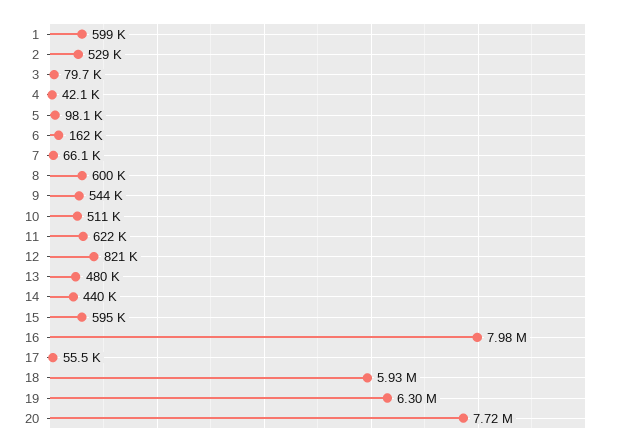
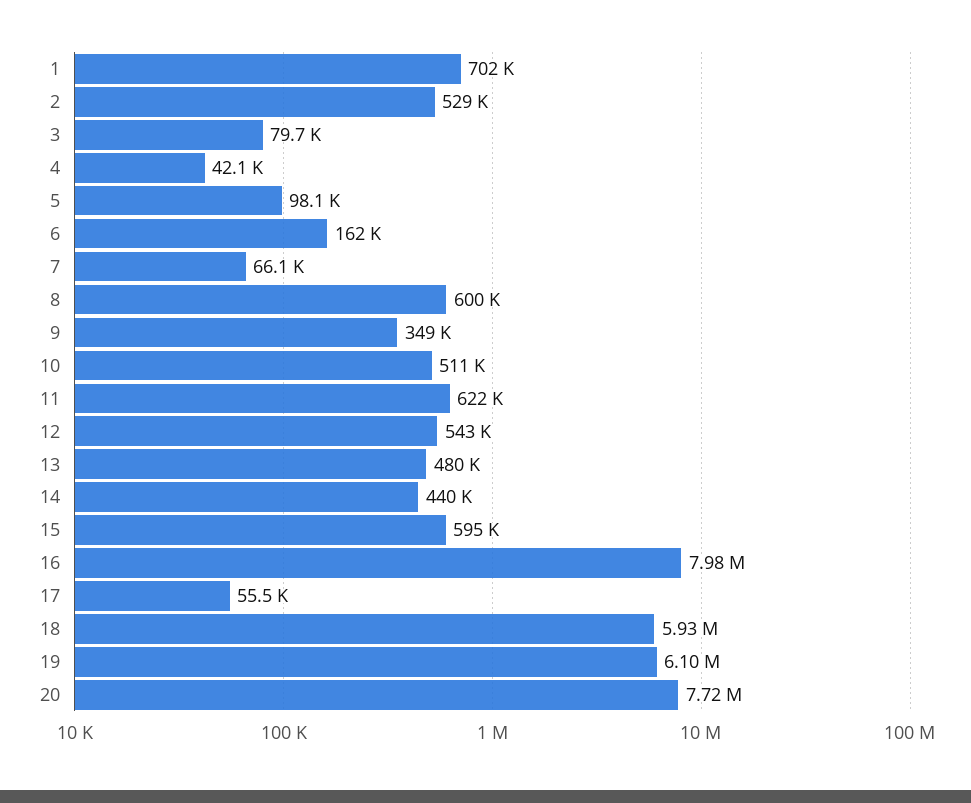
  {
-   "1": 599000,
+   "1": 702000,
    "2": 529000,
    "3": 79700,
    "4": 42100,
    "5": 98100,
    "6": 162000,
    "7": 66100,
    "8": 600000,
-   "9": 544000,
+   "9": 349000,
    "10": 511000,
    "11": 622000,
-   "12": 821000,
+   "12": 543000,
    "13": 480000,
    "14": 440000,
    "15": 595000,
    "16": 7980000,
    "17": 55500,
    "18": 5930000,
-   "19": 6300000,
+   "19": 6100000,
    "20": 7720000
  }

